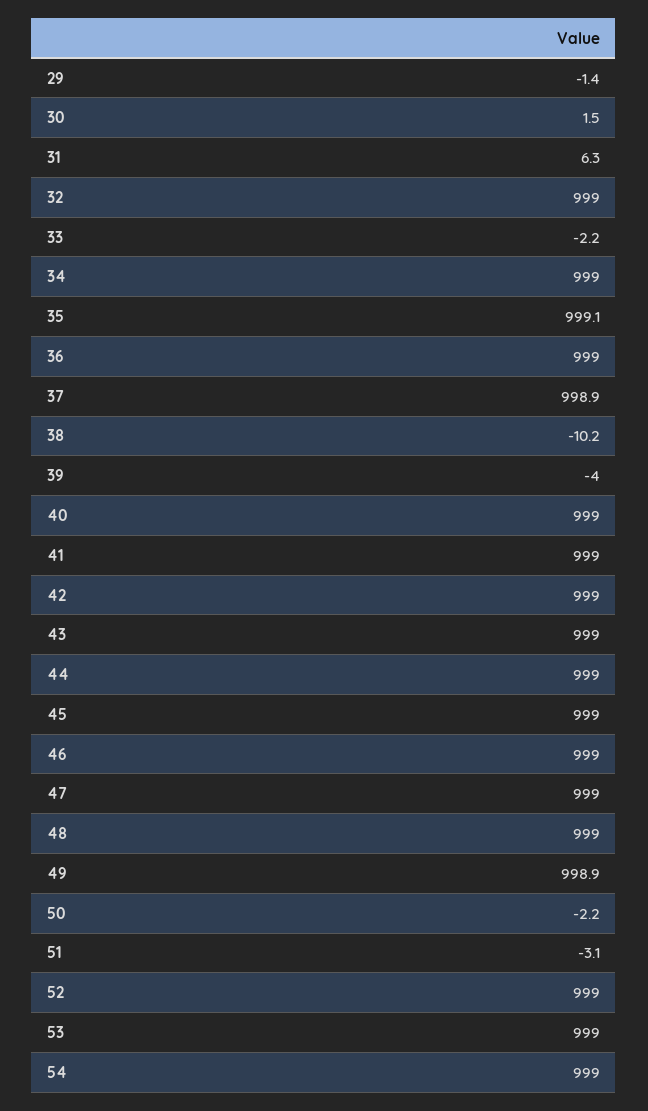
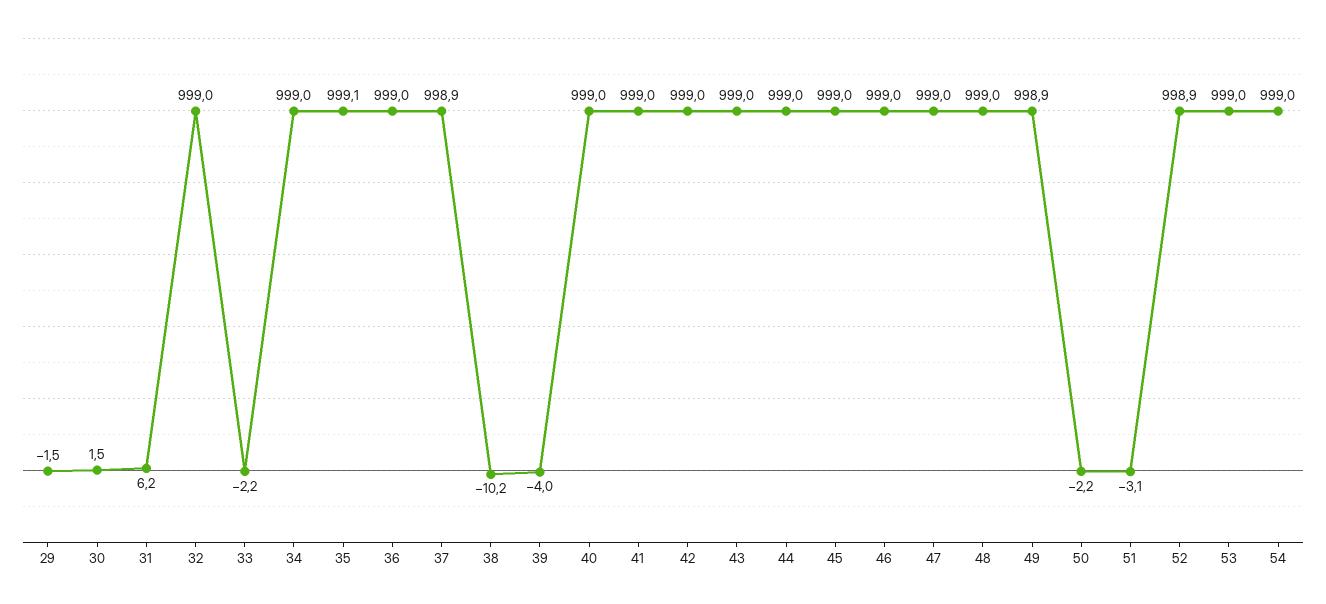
  {
-   "29": -1.4,
+   "29": -1.5,
    "30": 1.5,
-   "31": 6.3,
+   "31": 6.2,
    "32": 999,
    "33": -2.2,
    "34": 999,
    "35": 999.1,
    "36": 999,
    "37": 998.9,
    "38": -10.2,
    "39": -4,
    "40": 999,
    "41": 999,
    "42": 999,
    "43": 999,
    "44": 999,
    "45": 999,
    "46": 999,
    "47": 999,
    "48": 999,
    "49": 998.9,
    "50": -2.2,
    "51": -3.1,
-   "52": 999,
+   "52": 998.9,
    "53": 999,
    "54": 999
  }

